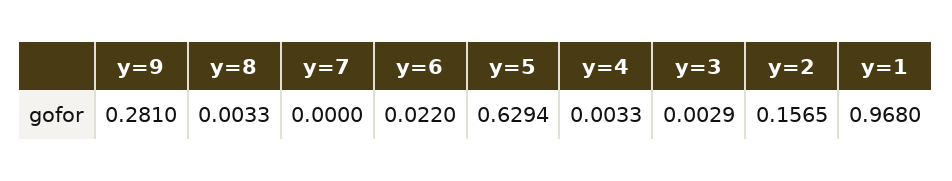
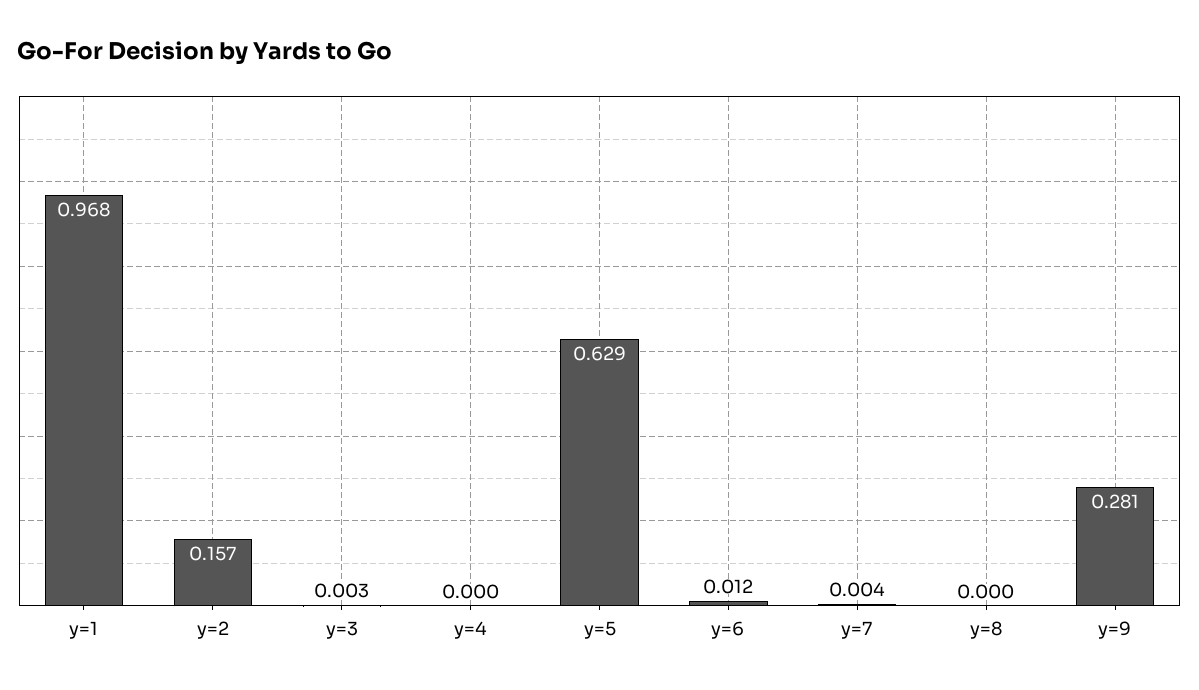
  {
    "y=9": 0.281,
-   "y=8": 0.0033,
+   "y=8": 0,
-   "y=7": 0,
+   "y=7": 0.004,
-   "y=6": 0.022,
+   "y=6": 0.012,
    "y=5": 0.6294,
-   "y=4": 0.0033,
+   "y=4": 0,
    "y=3": 0.0029,
    "y=2": 0.1565,
    "y=1": 0.968
  }

